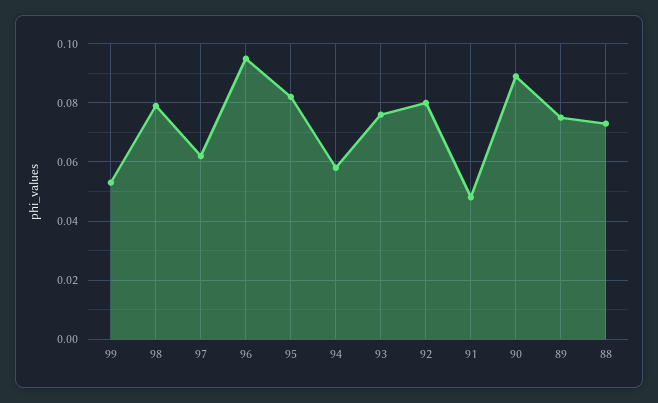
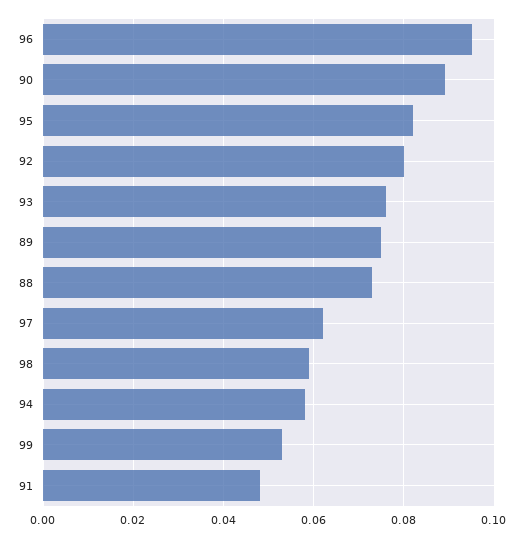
  {
    "99": 0.055,
-   "98": 0.08,
+   "98": 0.06,
    "97": 0.06,
    "96": 0.095,
    "95": 0.08,
    "94": 0.06,
    "93": 0.075,
    "92": 0.08,
    "91": 0.05,
    "90": 0.09,
    "89": 0.075,
    "88": 0.075
  }

